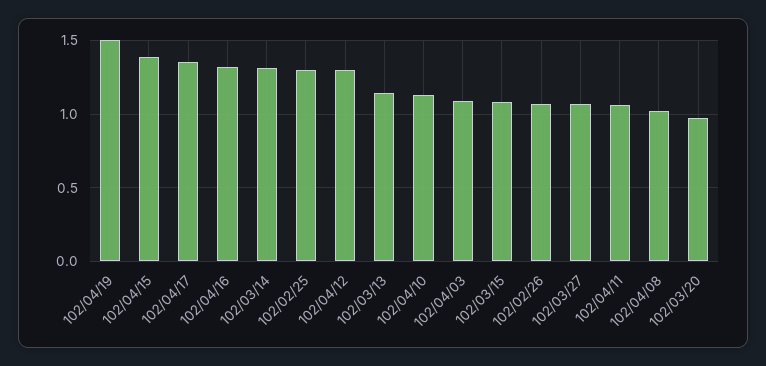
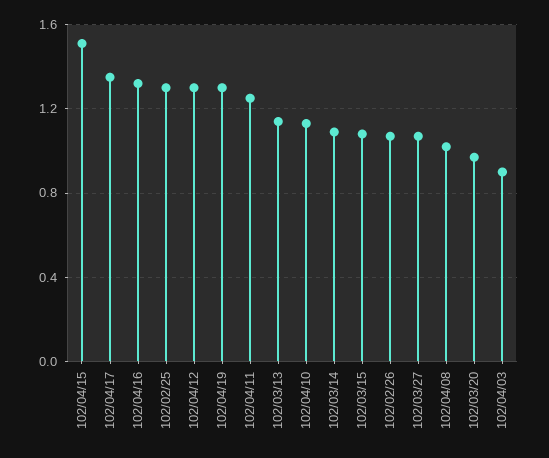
  {
-   "102/04/19": 1.5,
+   "102/04/19": 1.3,
-   "102/04/15": 1.4,
+   "102/04/15": 1.5,
    "102/04/17": 1.35,
    "102/04/16": 1.3,
-   "102/03/14": 1.3,
+   "102/03/14": 1.1,
    "102/02/25": 1.3,
    "102/04/12": 1.3,
    "102/03/13": 1.15,
    "102/04/10": 1.15,
-   "102/04/03": 1.1,
+   "102/04/03": 0.9,
    "102/03/15": 1.1,
    "102/02/26": 1.05,
    "102/03/27": 1.05,
-   "102/04/11": 1.05,
+   "102/04/11": 1.25,
    "102/04/08": 1,
    "102/03/20": 0.95
  }

